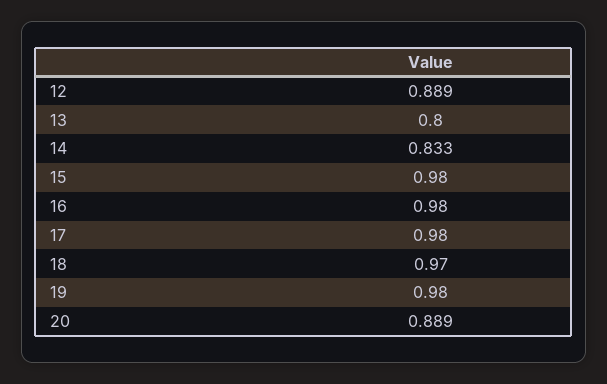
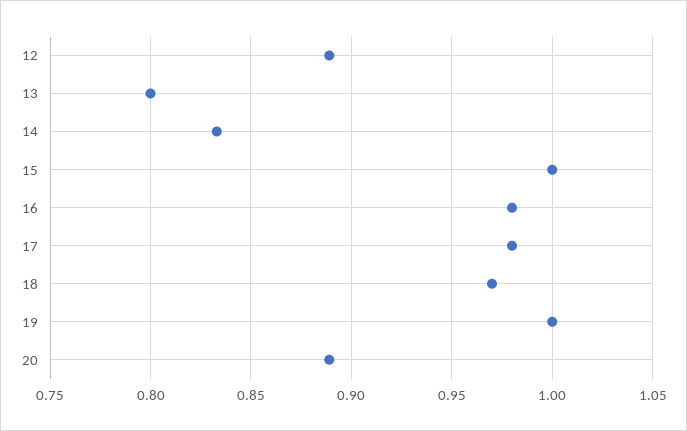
  {
    "12": 0.889,
    "13": 0.8,
    "14": 0.833,
-   "15": 0.98,
+   "15": 1,
    "16": 0.98,
    "17": 0.98,
    "18": 0.97,
-   "19": 0.98,
+   "19": 1,
    "20": 0.889
  }

